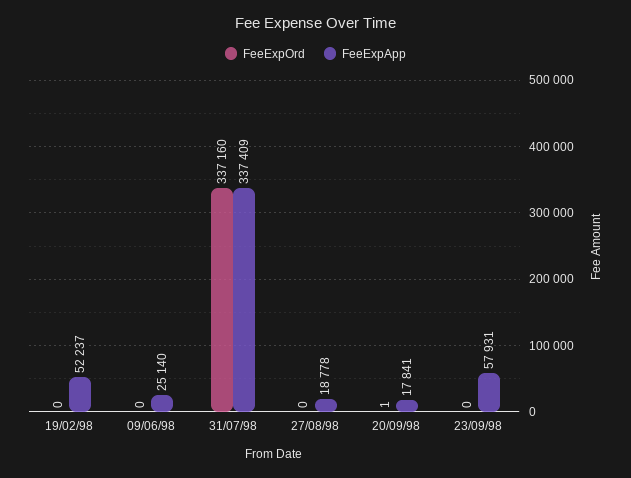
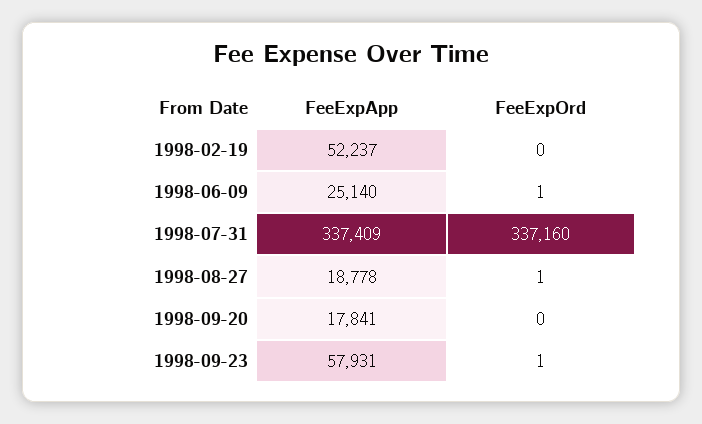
  {
    "FeeExpOrd": {
      "19/02/98": 0,
-     "09/06/98": 0,
+     "09/06/98": 1,
      "31/07/98": 337160,
-     "27/08/98": 0,
+     "27/08/98": 1,
-     "20/09/98": 1,
+     "20/09/98": 0,
-     "23/09/98": 0
+     "23/09/98": 1
    },
    "FeeExpApp": {
      "19/02/98": 52237,
      "09/06/98": 25140,
      "31/07/98": 337409,
      "27/08/98": 18778,
      "20/09/98": 17841,
      "23/09/98": 57931
    }
  }

